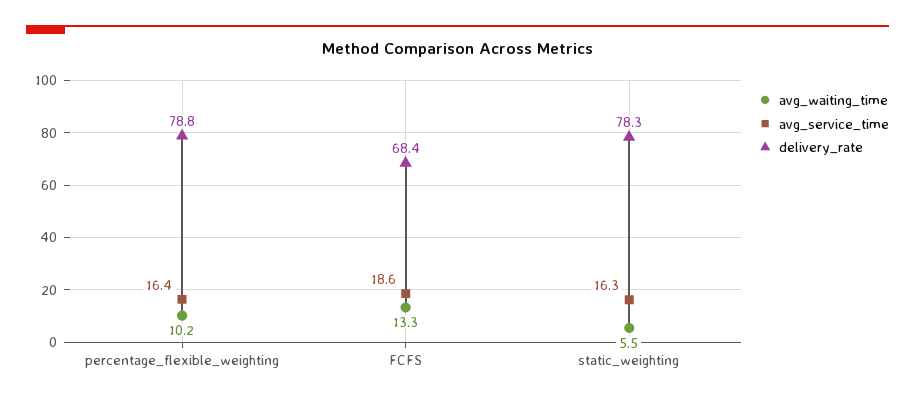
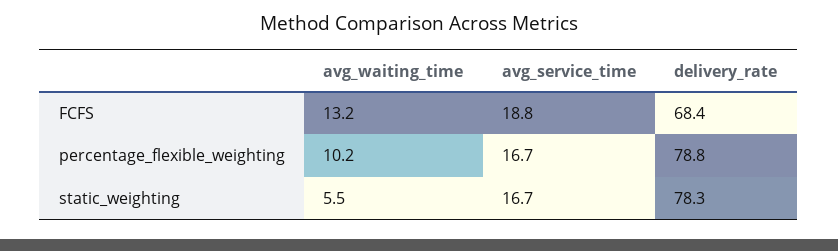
  {
    "avg_waiting_time": {
      "percentage_flexible_weighting": 10.2,
-     "FCFS": 13.3,
+     "FCFS": 13.2,
      "static_weighting": 5.5
    },
    "avg_service_time": {
-     "percentage_flexible_weighting": 16.4,
+     "percentage_flexible_weighting": 16.7,
-     "FCFS": 18.6,
+     "FCFS": 18.8,
-     "static_weighting": 16.3
+     "static_weighting": 16.7
    },
    "delivery_rate": {
      "percentage_flexible_weighting": 78.8,
      "FCFS": 68.4,
      "static_weighting": 78.3
    }
  }

